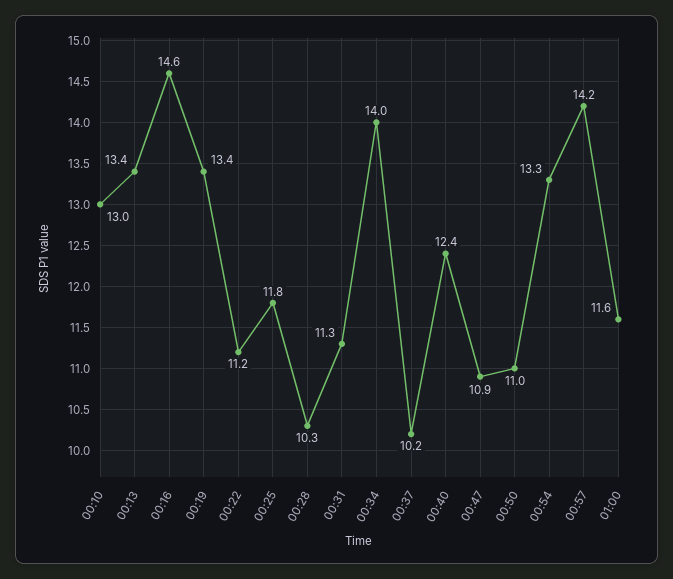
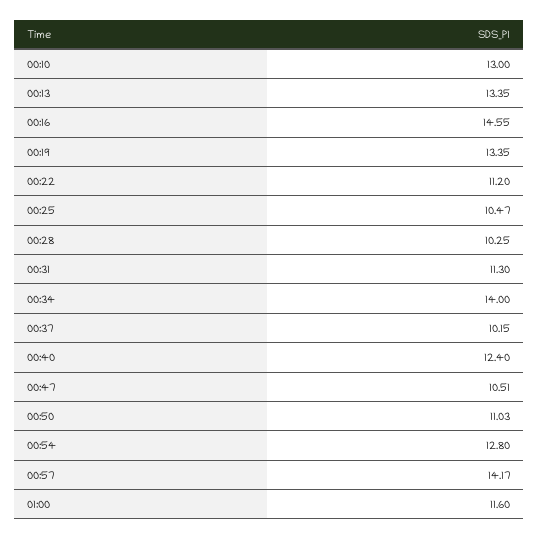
  {
    "00:10": 13,
    "00:13": 13.35,
    "00:16": 14.55,
    "00:19": 13.35,
    "00:22": 11.2,
-   "00:25": 11.8,
+   "00:25": 10.47,
    "00:28": 10.25,
    "00:31": 11.3,
    "00:34": 14,
    "00:37": 10.15,
    "00:40": 12.4,
-   "00:47": 10.9,
+   "00:47": 10.51,
    "00:50": 11.03,
-   "00:54": 13.3,
+   "00:54": 12.8,
    "00:57": 14.17,
    "01:00": 11.6
  }

